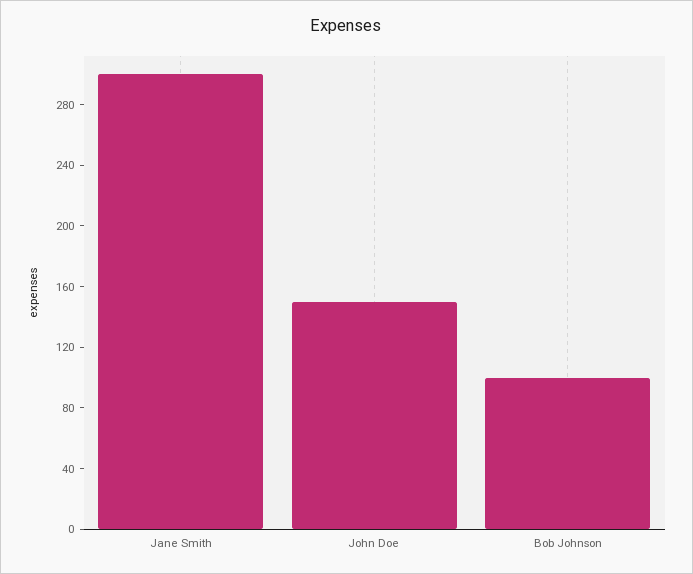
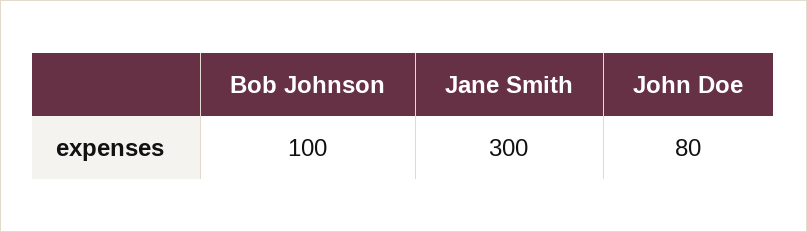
  {
    "Jane Smith": 300,
-   "John Doe": 150,
+   "John Doe": 80,
    "Bob Johnson": 100
  }

